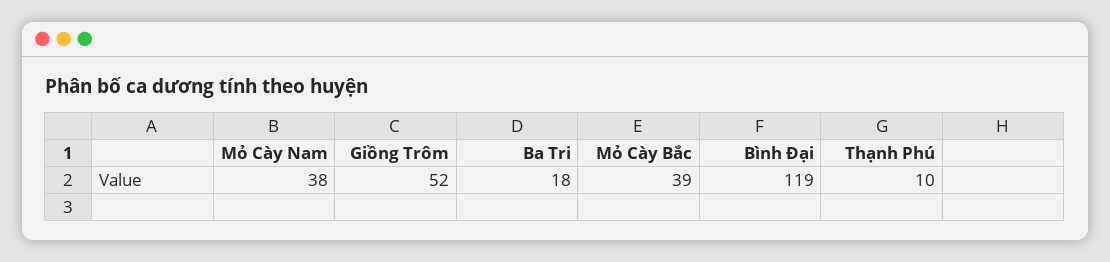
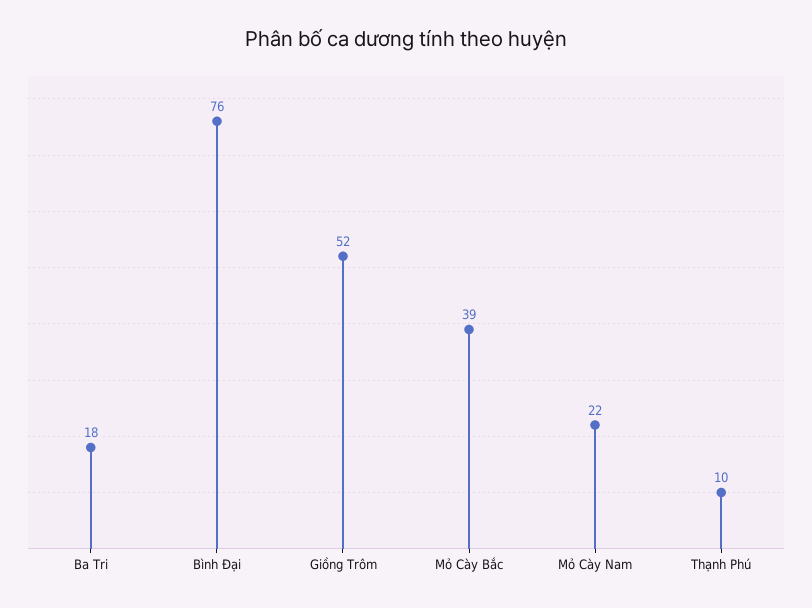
  {
-   "Mỏ Cày Nam": 38,
+   "Mỏ Cày Nam": 22,
    "Giồng Trôm": 52,
    "Ba Tri": 18,
    "Mỏ Cày Bắc": 39,
-   "Bình Đại": 119,
+   "Bình Đại": 76,
    "Thạnh Phú": 10
  }

